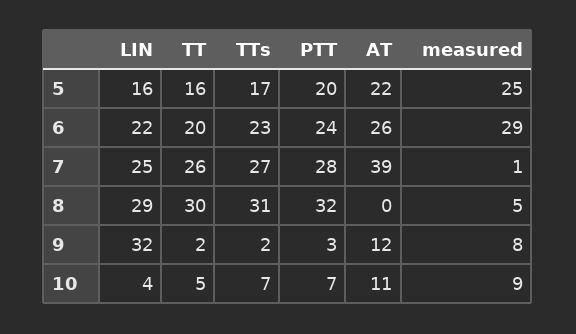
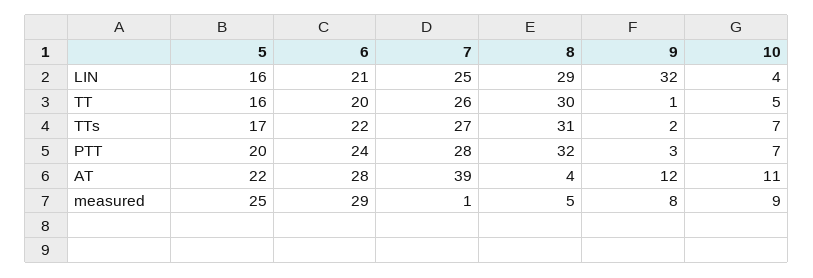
  {
    "LIN": {
      "5": 16,
-     "6": 22,
+     "6": 21,
      "7": 25,
      "8": 29,
      "9": 32,
      "10": 4
    },
    "TT": {
      "5": 16,
      "6": 20,
      "7": 26,
      "8": 30,
-     "9": 2,
+     "9": 1,
      "10": 5
    },
    "TTs": {
      "5": 17,
-     "6": 23,
+     "6": 22,
      "7": 27,
      "8": 31,
      "9": 2,
      "10": 7
    },
    "PTT": {
      "5": 20,
      "6": 24,
      "7": 28,
      "8": 32,
      "9": 3,
      "10": 7
    },
    "AT": {
      "5": 22,
-     "6": 26,
+     "6": 28,
      "7": 39,
-     "8": 0,
+     "8": 4,
      "9": 12,
      "10": 11
    },
    "measured": {
      "5": 25,
      "6": 29,
      "7": 1,
      "8": 5,
      "9": 8,
      "10": 9
    }
  }

